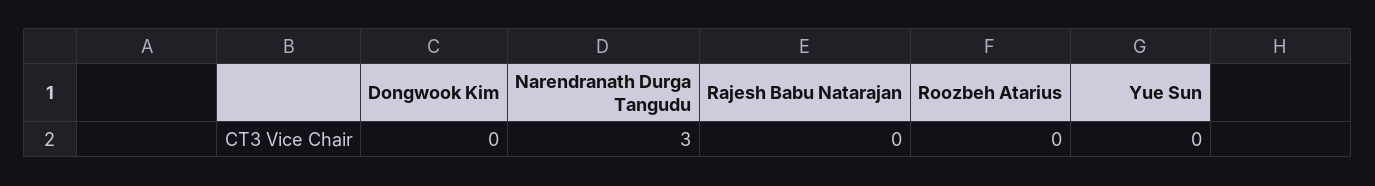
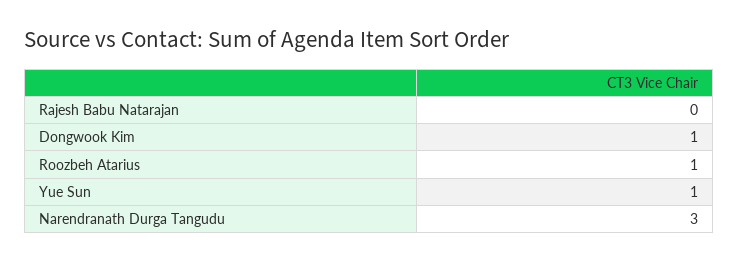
  {
-   "Dongwook Kim": 0,
+   "Dongwook Kim": 1,
    "Narendranath Durga Tangudu": 3,
    "Rajesh Babu Natarajan": 0,
-   "Roozbeh Atarius": 0,
+   "Roozbeh Atarius": 1,
-   "Yue Sun": 0
+   "Yue Sun": 1
  }

